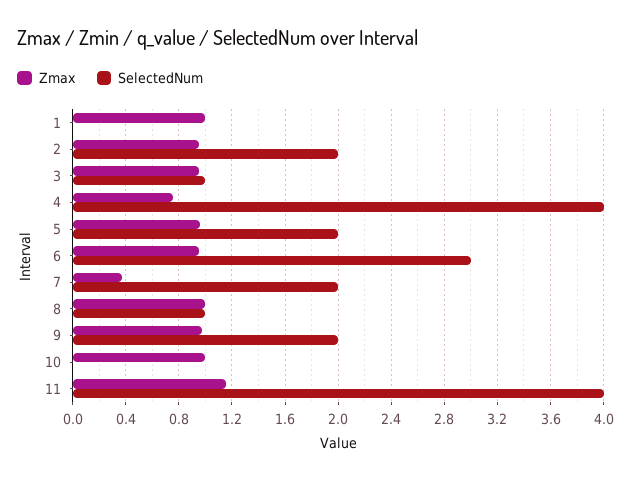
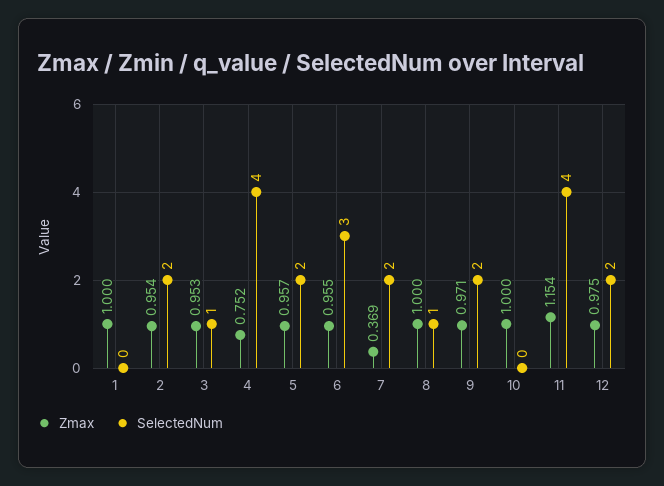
  {
    "Zmax": {
      "1": 1,
      "2": 0.954,
      "3": 0.953,
      "4": 0.752,
      "5": 0.957,
      "6": 0.955,
      "7": 0.369,
      "8": 1,
      "9": 0.971,
      "10": 1,
-     "11": 1.154
+     "11": 1.154,
+     "12": 0.975
    },
    "SelectedNum": {
      "1": 0,
      "2": 2,
      "3": 1,
      "4": 4,
      "5": 2,
      "6": 3,
      "7": 2,
      "8": 1,
      "9": 2,
      "10": 0,
-     "11": 4
+     "11": 4,
+     "12": 2
    }
  }

